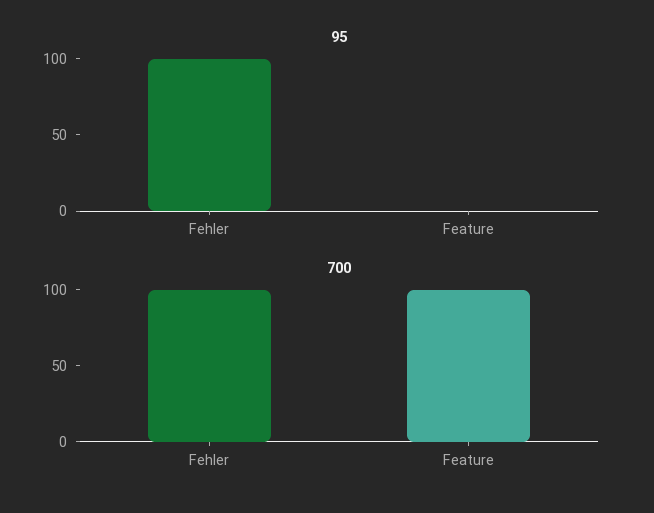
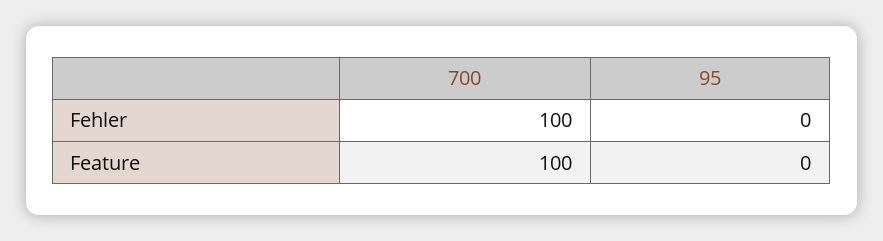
  {
    "95": {
-     "Fehler": 100,
+     "Fehler": 0,
      "Feature": 0
    },
    "700": {
      "Fehler": 100,
      "Feature": 100
    }
  }

